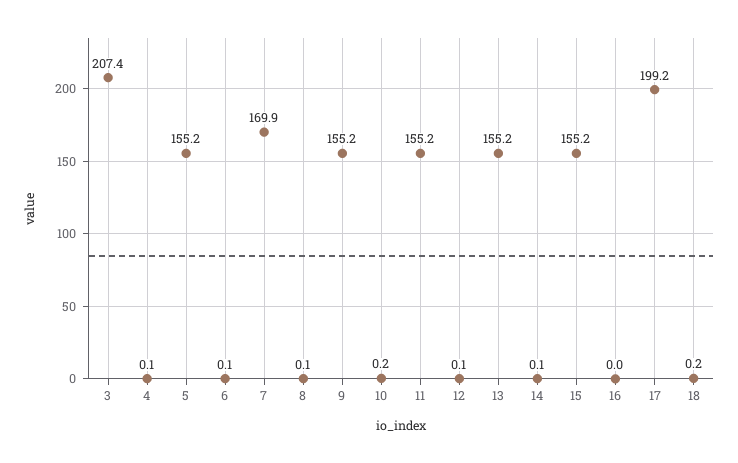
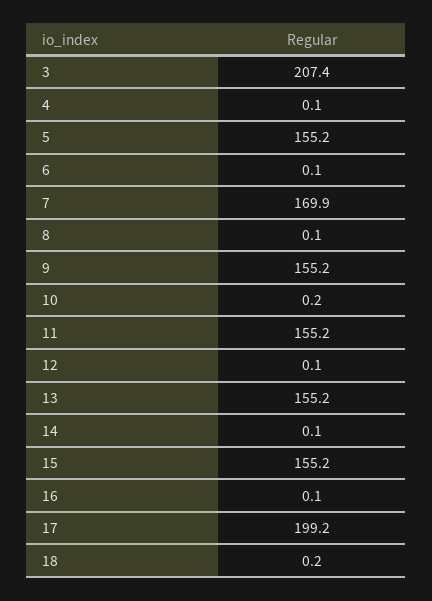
  {
    "3": 207.4,
    "4": 0.1,
    "5": 155.2,
    "6": 0.1,
    "7": 169.9,
    "8": 0.1,
    "9": 155.2,
    "10": 0.2,
    "11": 155.2,
    "12": 0.1,
    "13": 155.2,
    "14": 0.1,
    "15": 155.2,
-   "16": 0,
+   "16": 0.1,
    "17": 199.2,
    "18": 0.2
  }

